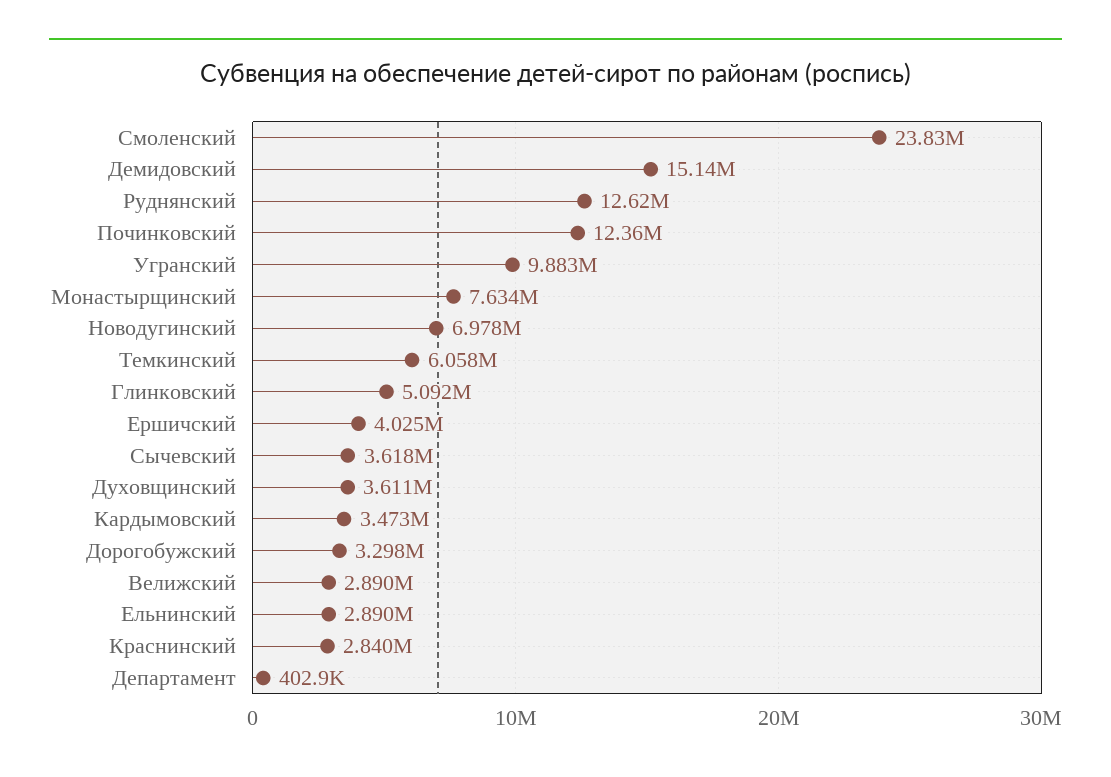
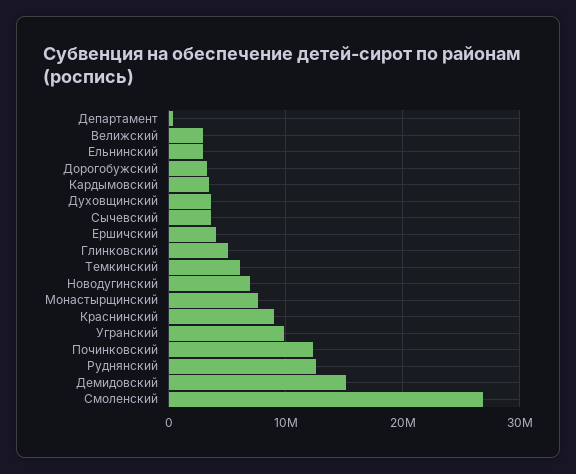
  {
-   "Смоленский": 23830000,
+   "Смоленский": 27000000,
    "Демидовский": 15140000,
    "Руднянский": 12620000,
    "Починковский": 12360000,
    "Угранский": 9883000,
    "Монастырщинский": 7634000,
    "Новодугинский": 6978000,
    "Темкинский": 6058000,
    "Глинковский": 5092000,
    "Ершичский": 4025000,
    "Сычевский": 3618000,
    "Духовщинский": 3611000,
    "Кардымовский": 3473000,
    "Дорогобужский": 3298000,
    "Велижский": 2890000,
    "Ельнинский": 2890000,
-   "Краснинский": 2840000,
+   "Краснинский": 9000000,
    "Департамент": 402900
  }

